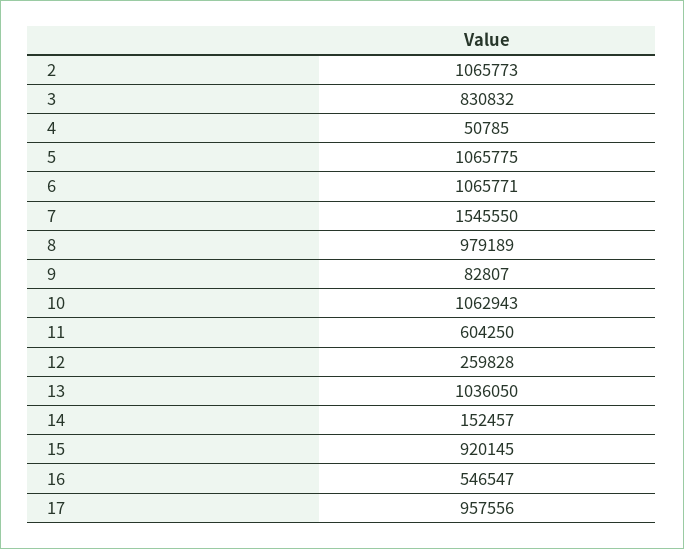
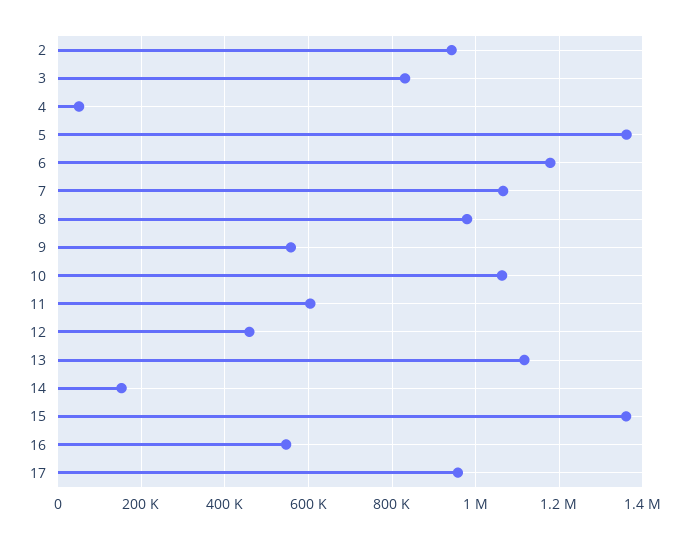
  {
-   "2": 1065773,
+   "2": 940000,
    "3": 830832,
    "4": 50785,
-   "5": 1065775,
+   "5": 1360000,
-   "6": 1065771,
+   "6": 1180000,
-   "7": 1545550,
+   "7": 1060000,
    "8": 979189,
-   "9": 82807,
+   "9": 560000,
    "10": 1062943,
    "11": 604250,
-   "12": 259828,
+   "12": 460000,
-   "13": 1036050,
+   "13": 1120000,
    "14": 152457,
-   "15": 920145,
+   "15": 1360000,
    "16": 546547,
    "17": 957556
  }

